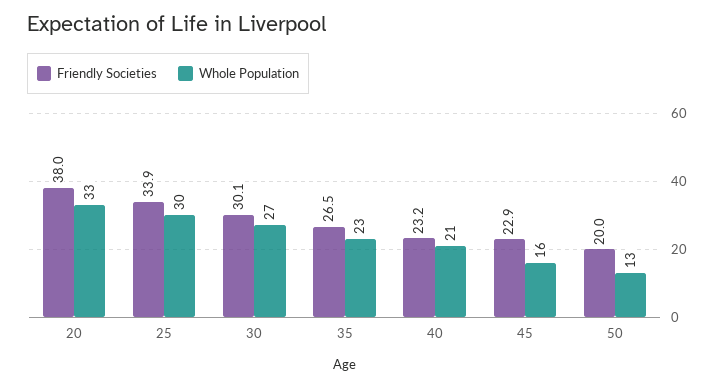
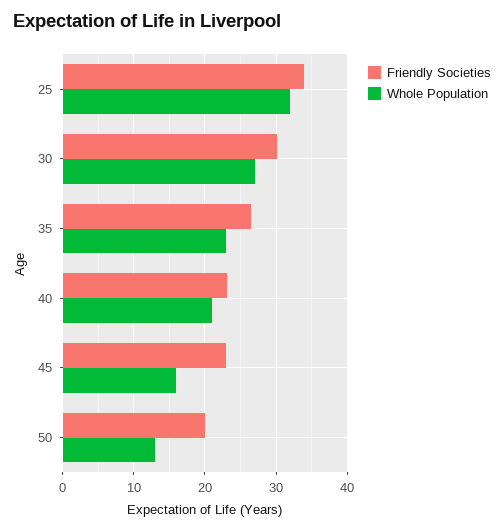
  {
    "Friendly Societies": {
-     "20": 38,
      "25": 33.9,
      "30": 30.1,
      "35": 26.5,
      "40": 23.2,
      "45": 22.9,
      "50": 20
    },
    "Whole Population": {
-     "20": 33,
-     "25": 30,
+     "25": 32,
      "30": 27,
      "35": 23,
      "40": 21,
      "45": 16,
      "50": 13
    }
  }

